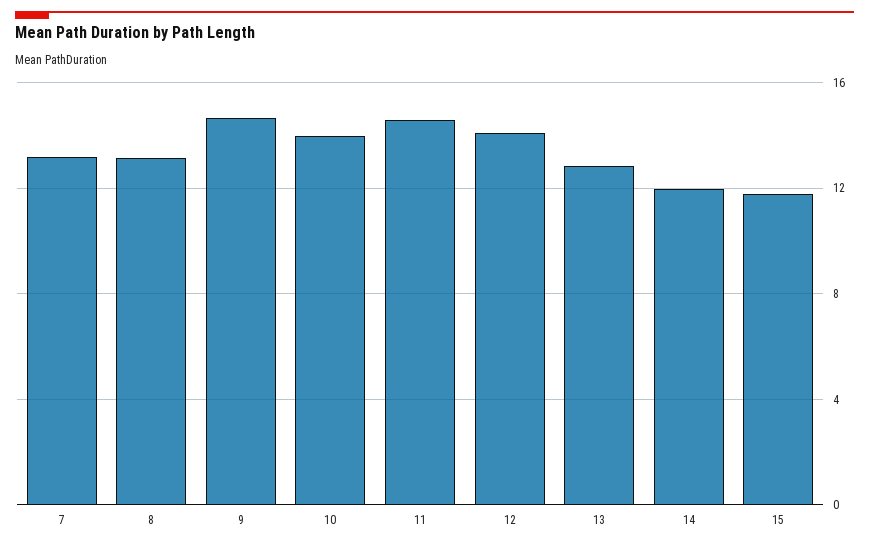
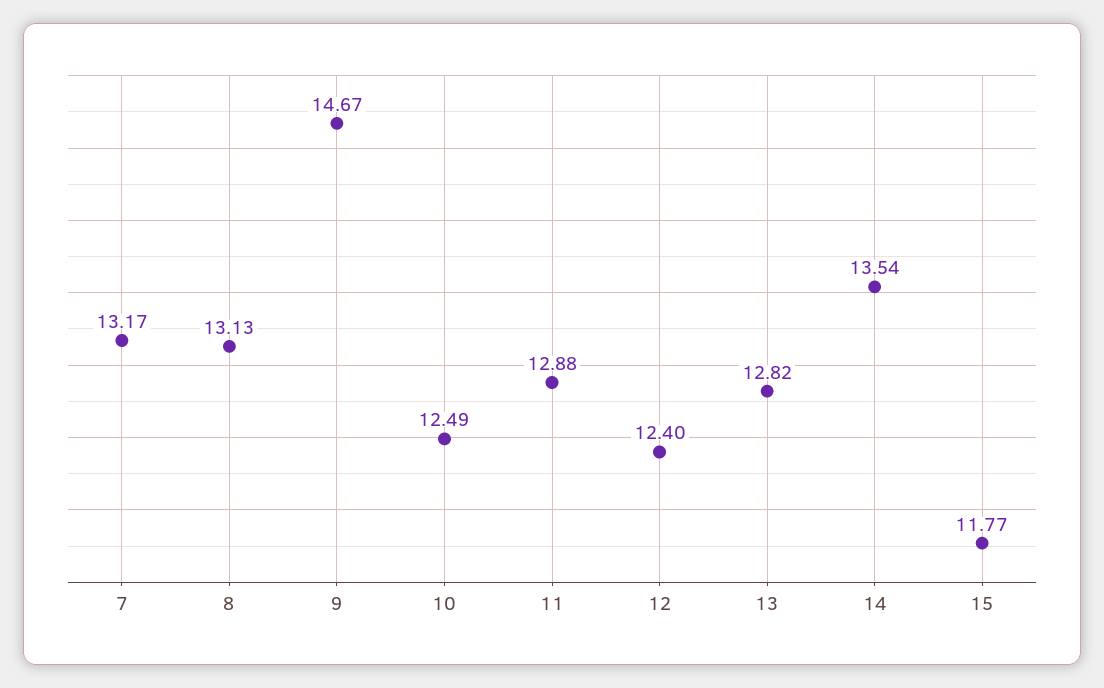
  {
    "7": 13.17,
    "8": 13.13,
    "9": 14.67,
-   "10": 14,
+   "10": 12.49,
-   "11": 14.5,
+   "11": 12.88,
-   "12": 14,
+   "12": 12.4,
    "13": 12.82,
-   "14": 12,
+   "14": 13.54,
    "15": 11.77
  }

